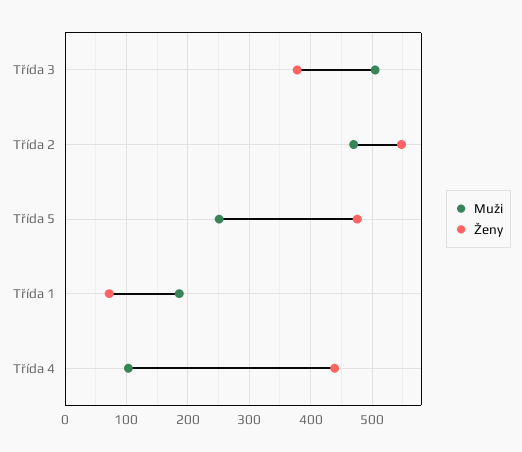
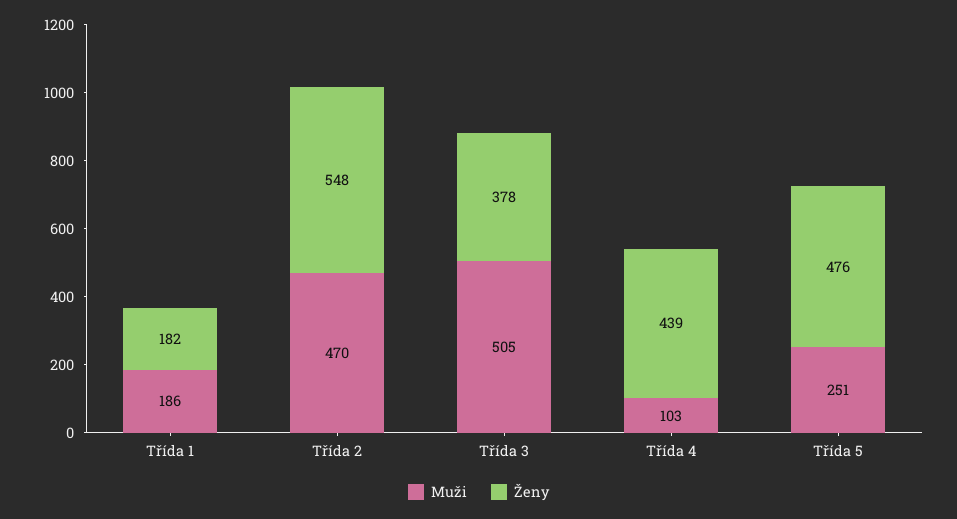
  {
    "Muži": {
      "Třída 3": 505,
      "Třída 2": 470,
      "Třída 5": 251,
      "Třída 1": 186,
      "Třída 4": 103
    },
    "Ženy": {
      "Třída 3": 378,
      "Třída 2": 548,
      "Třída 5": 476,
-     "Třída 1": 70,
+     "Třída 1": 182,
      "Třída 4": 439
    }
  }

